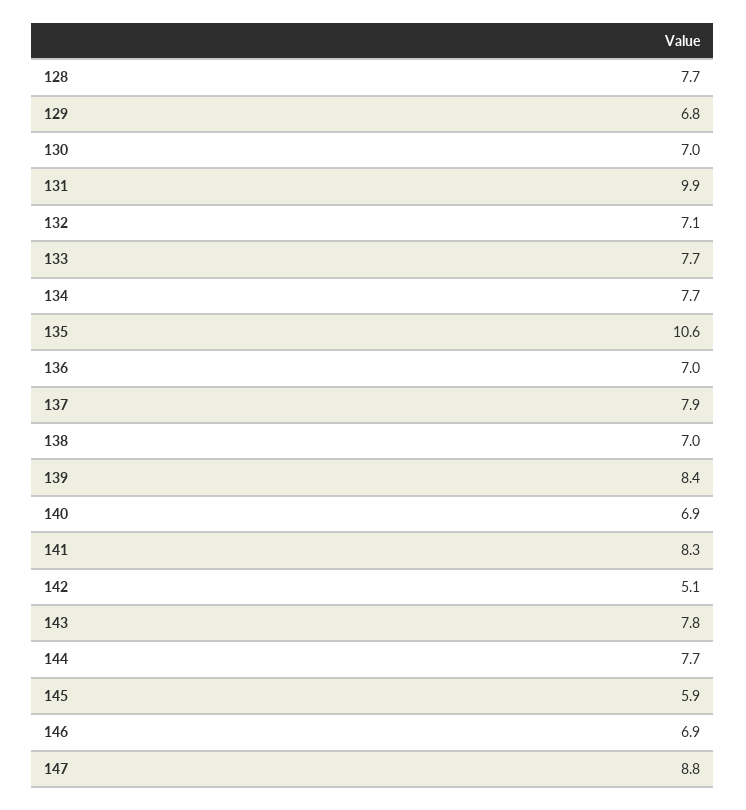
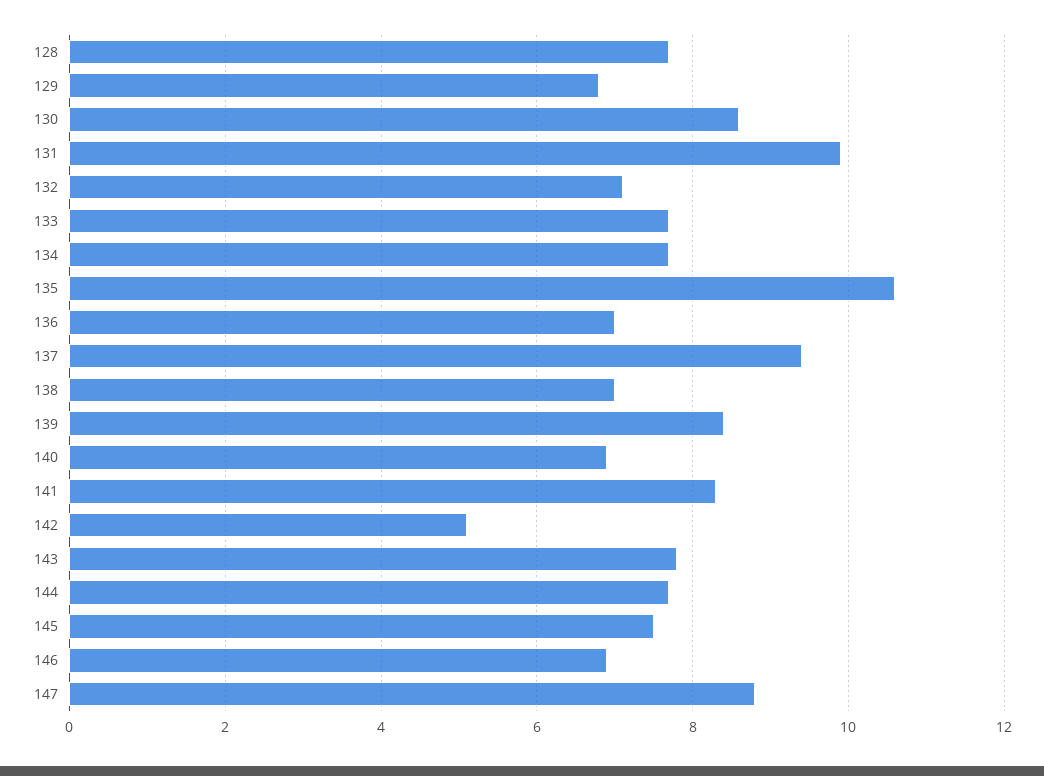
  {
    "128": 7.7,
    "129": 6.8,
-   "130": 7,
+   "130": 8.5,
    "131": 9.9,
    "132": 7.1,
    "133": 7.7,
    "134": 7.7,
    "135": 10.6,
    "136": 7,
-   "137": 7.9,
+   "137": 9.5,
    "138": 7,
    "139": 8.4,
    "140": 6.9,
    "141": 8.3,
    "142": 5.1,
    "143": 7.8,
    "144": 7.7,
-   "145": 5.9,
+   "145": 7.5,
    "146": 6.9,
    "147": 8.8
  }

